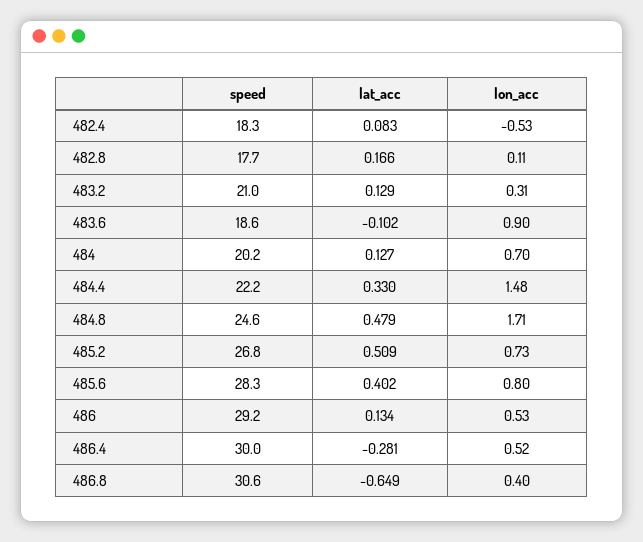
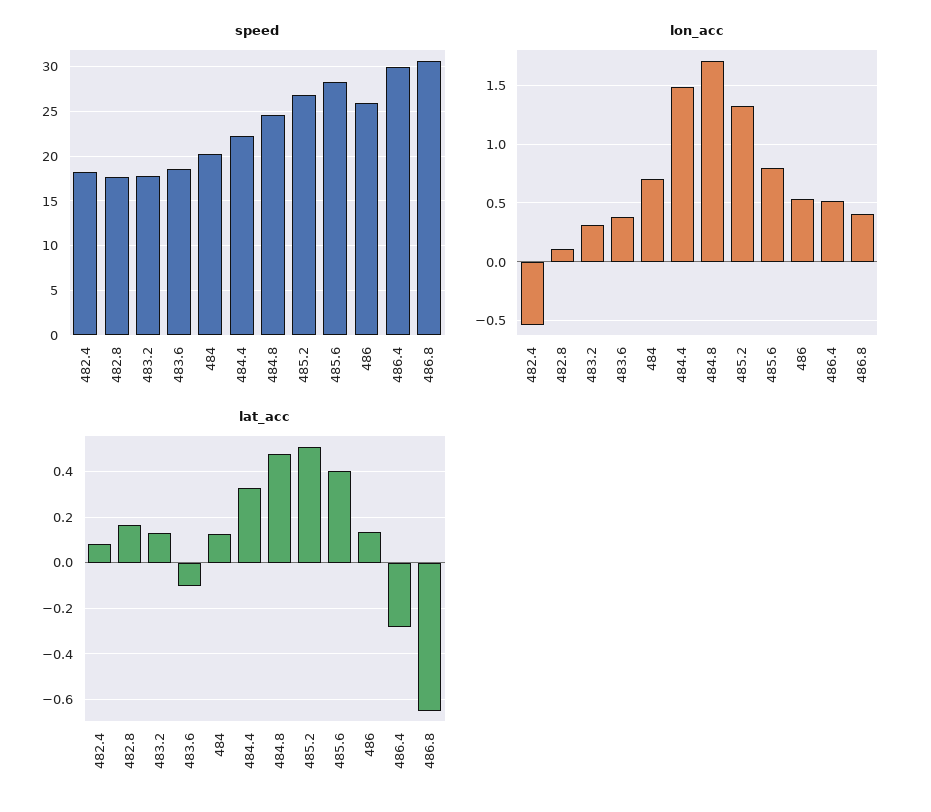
  {
    "speed": {
      "482.4": 18.3,
      "482.8": 17.7,
-     "483.2": 21,
+     "483.2": 18,
      "483.6": 18.6,
      "484": 20.2,
      "484.4": 22.2,
      "484.8": 24.6,
      "485.2": 26.8,
      "485.6": 28.3,
-     "486": 29.2,
+     "486": 26,
      "486.4": 30,
      "486.8": 30.6
    },
    "lat_acc": {
      "482.4": 0.083,
      "482.8": 0.166,
      "483.2": 0.129,
      "483.6": -0.102,
      "484": 0.127,
      "484.4": 0.33,
      "484.8": 0.479,
      "485.2": 0.509,
      "485.6": 0.402,
      "486": 0.134,
      "486.4": -0.281,
      "486.8": -0.649
    },
    "lon_acc": {
      "482.4": -0.53,
      "482.8": 0.11,
      "483.2": 0.31,
-     "483.6": 0.9,
+     "483.6": 0.4,
      "484": 0.7,
      "484.4": 1.48,
      "484.8": 1.71,
-     "485.2": 0.73,
+     "485.2": 1.3,
      "485.6": 0.8,
      "486": 0.53,
      "486.4": 0.52,
      "486.8": 0.4
    }
  }

